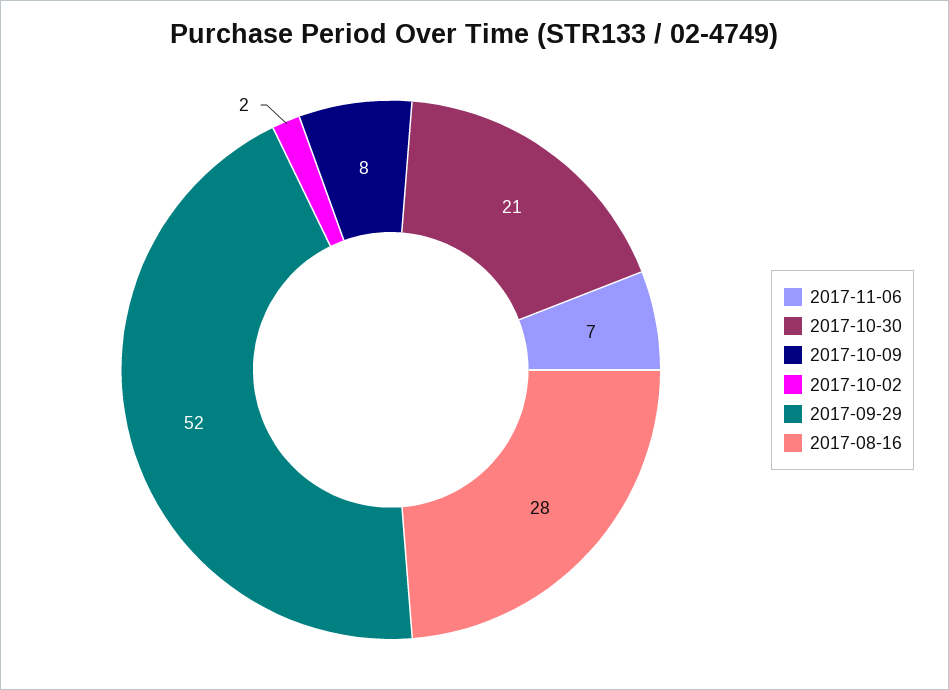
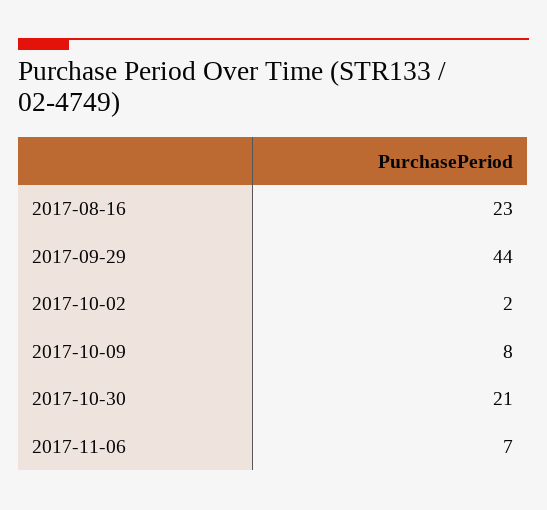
  {
    "2017-11-06": 7,
    "2017-10-30": 21,
    "2017-10-09": 8,
    "2017-10-02": 2,
-   "2017-09-29": 52,
+   "2017-09-29": 44,
-   "2017-08-16": 28
+   "2017-08-16": 23
  }

